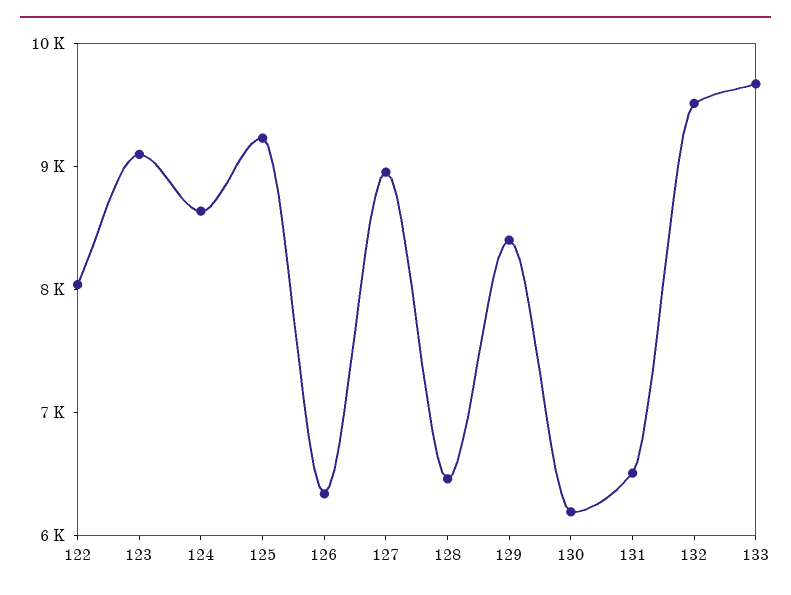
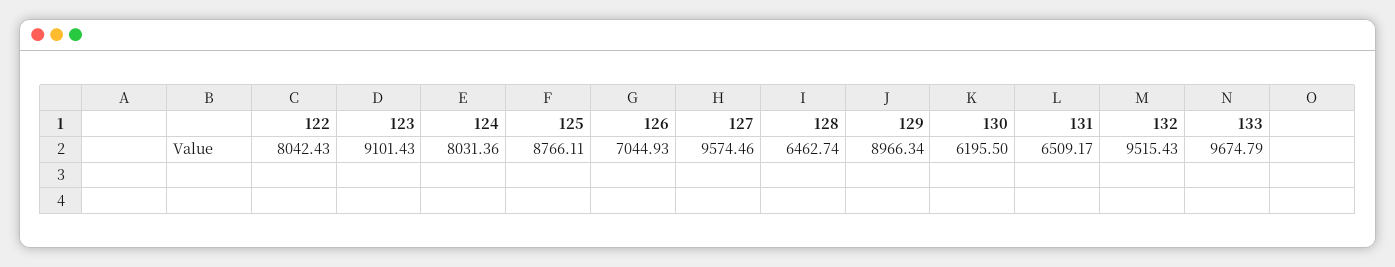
  {
    "122": 8042.43,
    "123": 9101.43,
-   "124": 8600,
+   "124": 8031.36,
-   "125": 9200,
+   "125": 8766.11,
-   "126": 6400,
+   "126": 7044.93,
-   "127": 9000,
+   "127": 9574.46,
    "128": 6462.74,
-   "129": 8400,
+   "129": 8966.34,
    "130": 6195.5,
    "131": 6509.17,
    "132": 9515.43,
    "133": 9674.79
  }

